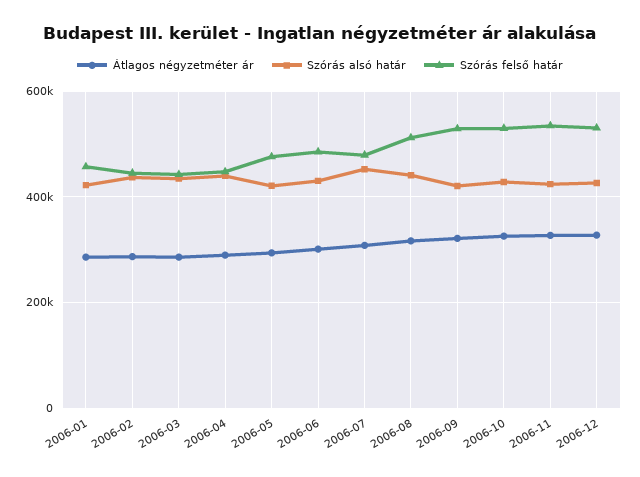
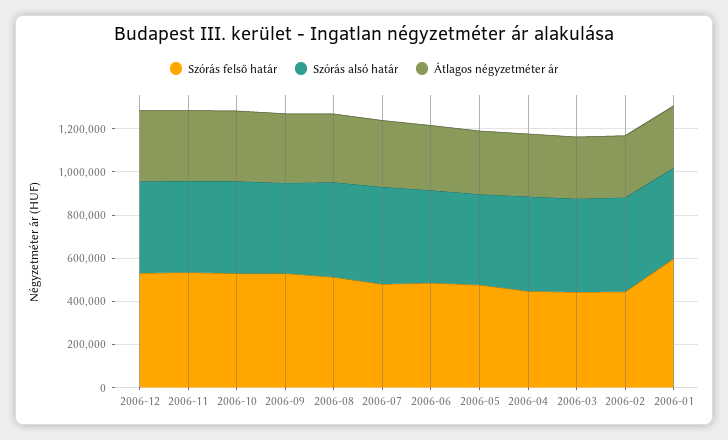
  {
    "Átlagos négyzetméter ár": {
      "2006-01": 280000,
      "2006-02": 280000,
      "2006-03": 280000,
      "2006-04": 280000,
      "2006-05": 300000,
      "2006-06": 300000,
      "2006-07": 300000,
      "2006-08": 320000,
      "2006-09": 320000,
      "2006-10": 320000,
      "2006-11": 320000,
      "2006-12": 320000
    },
    "Szórás alsó határ": {
      "2006-01": 420000,
      "2006-02": 440000,
      "2006-03": 440000,
      "2006-04": 440000,
      "2006-05": 420000,
      "2006-06": 440000,
      "2006-07": 460000,
      "2006-08": 440000,
      "2006-09": 420000,
      "2006-10": 420000,
      "2006-11": 420000,
      "2006-12": 420000
    },
    "Szórás felső határ": {
-     "2006-01": 460000,
+     "2006-01": 600000,
      "2006-02": 440000,
      "2006-03": 440000,
      "2006-04": 440000,
      "2006-05": 480000,
      "2006-06": 480000,
      "2006-07": 480000,
      "2006-08": 520000,
      "2006-09": 520000,
      "2006-10": 520000,
      "2006-11": 540000,
      "2006-12": 540000
    }
  }

